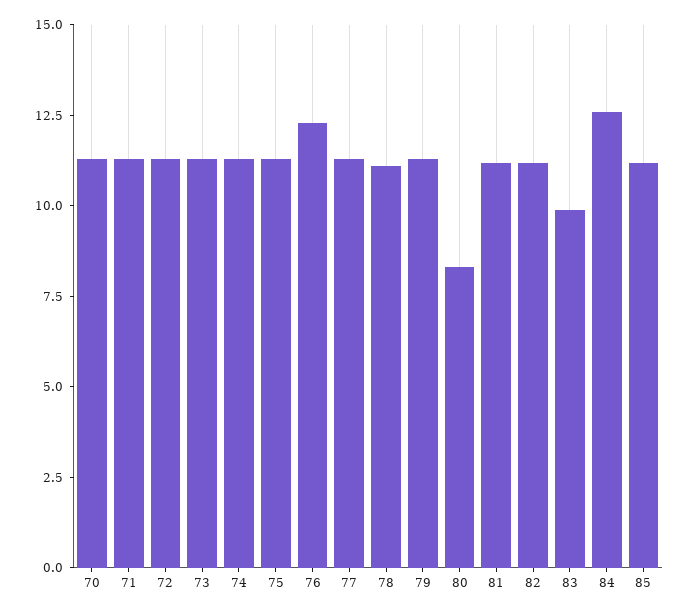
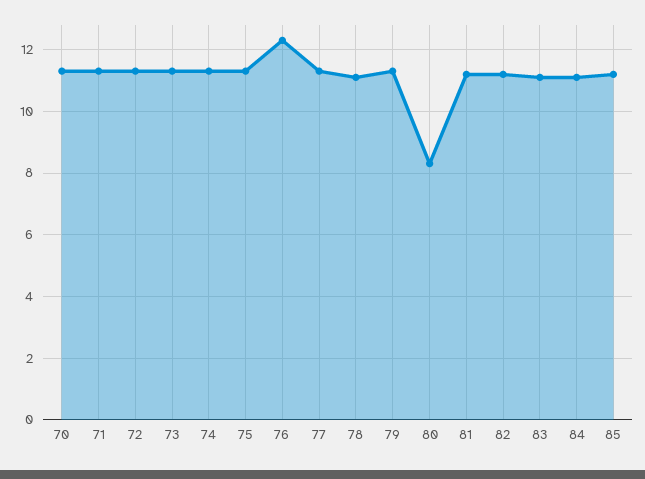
  {
    "70": 11.5,
    "71": 11.5,
    "72": 11.5,
    "73": 11.5,
    "74": 11.5,
    "75": 11.5,
    "76": 12.5,
    "77": 11.5,
    "78": 11,
    "79": 11.5,
    "80": 8.5,
    "81": 11,
    "82": 11,
-   "83": 10,
+   "83": 11,
-   "84": 12.5,
+   "84": 11,
    "85": 11
  }

